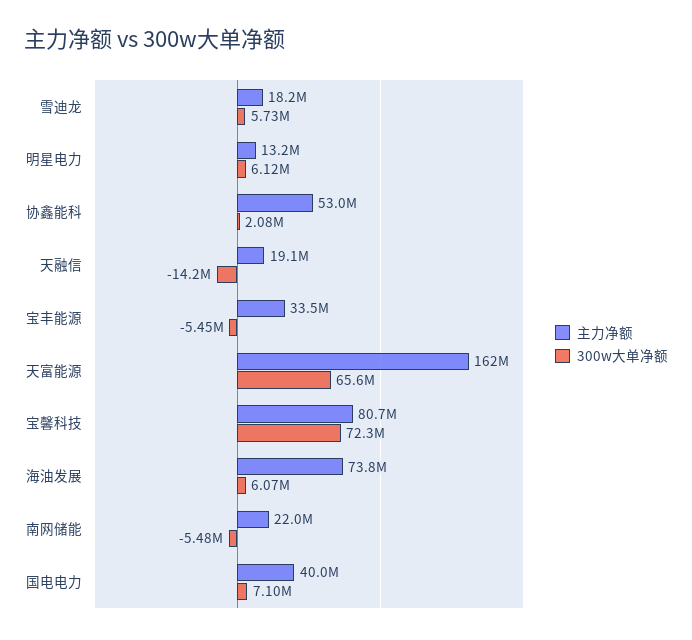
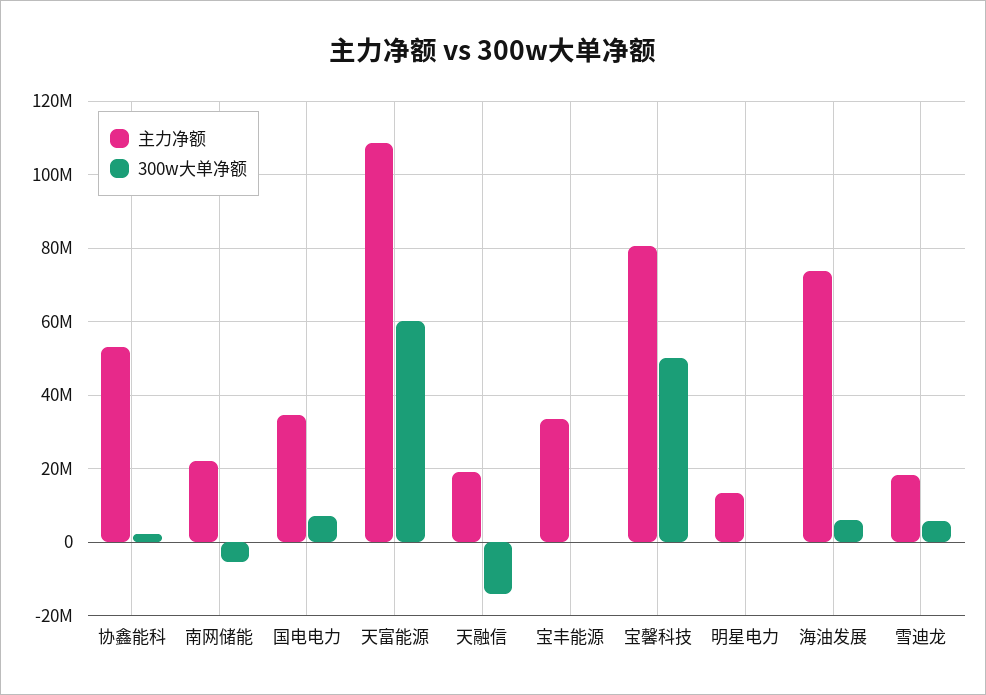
  {
    "主力净额": {
      "雪迪龙": 18200000,
      "明星电力": 13200000,
      "协鑫能科": 53000000,
      "天融信": 19100000,
      "宝丰能源": 33500000,
-     "天富能源": 162000000,
+     "天富能源": 108000000,
      "宝馨科技": 80700000,
      "海油发展": 73800000,
      "南网储能": 22000000,
-     "国电电力": 40000000
+     "国电电力": 34000000
    },
    "300w大单净额": {
      "雪迪龙": 5730000,
-     "明星电力": 6120000,
+     "明星电力": 0,
      "协鑫能科": 2080000,
      "天融信": -14200000,
-     "宝丰能源": -5450000,
+     "宝丰能源": 0,
-     "天富能源": 65600000,
+     "天富能源": 60000000,
-     "宝馨科技": 72300000,
+     "宝馨科技": 50000000,
      "海油发展": 6070000,
      "南网储能": -5480000,
      "国电电力": 7100000
    }
  }

